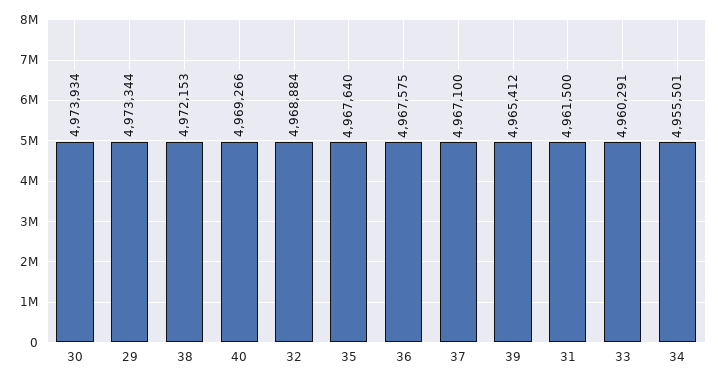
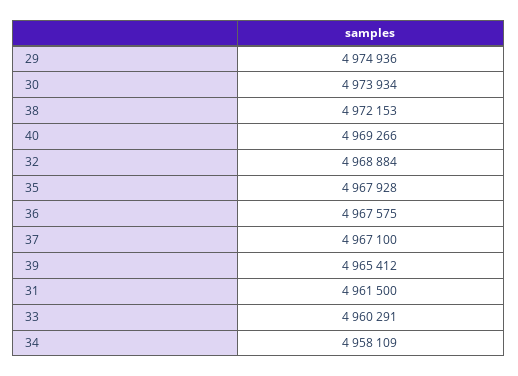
  {
    "30": 4973934,
-   "29": 4973344,
+   "29": 4974936,
    "38": 4972153,
    "40": 4969266,
    "32": 4968884,
-   "35": 4967640,
+   "35": 4967928,
    "36": 4967575,
    "37": 4967100,
    "39": 4965412,
    "31": 4961500,
    "33": 4960291,
-   "34": 4955501
+   "34": 4958109
  }

